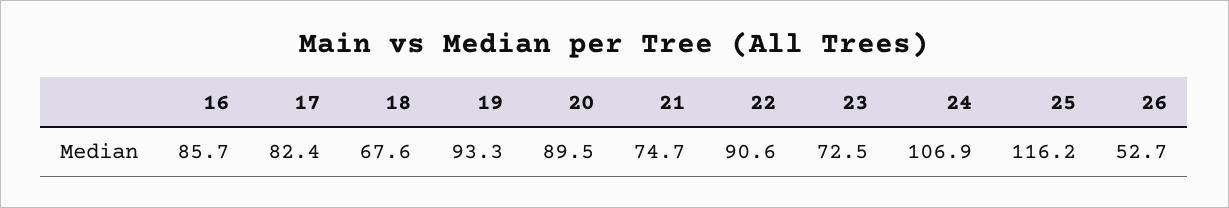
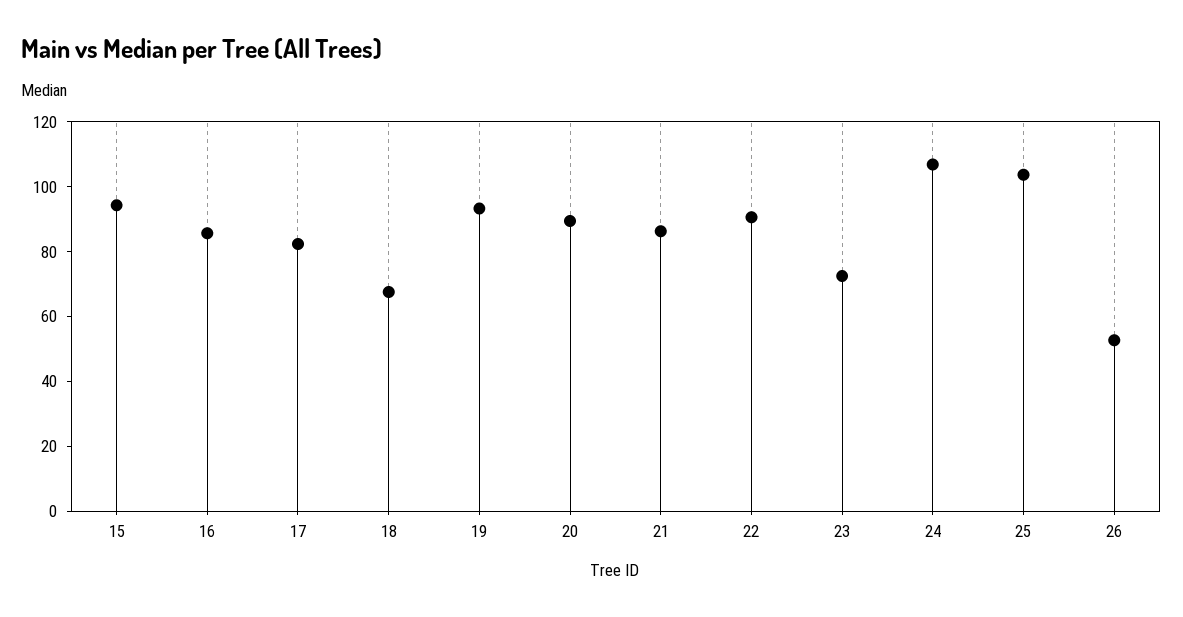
  {
    "16": 85.7,
    "17": 82.4,
    "18": 67.6,
    "19": 93.3,
    "20": 89.5,
-   "21": 74.7,
+   "21": 85,
    "22": 90.6,
    "23": 72.5,
    "24": 106.9,
-   "25": 116.2,
+   "25": 105,
-   "26": 52.7
+   "26": 52.7,
+   "15": 95
  }

